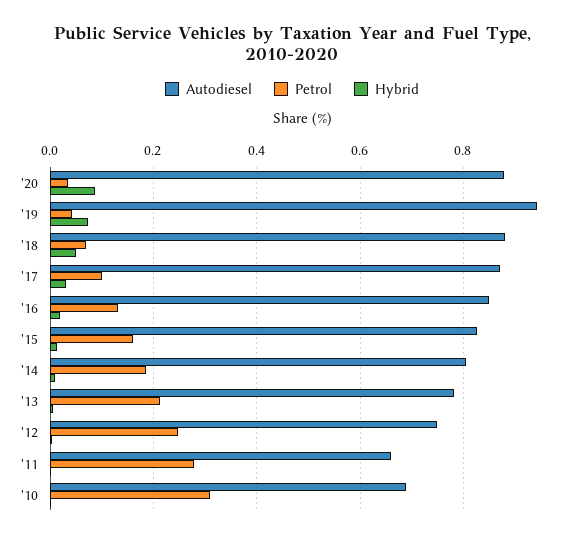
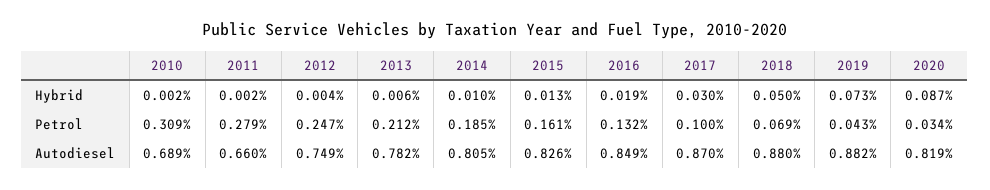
  {
    "Autodiesel": {
-     "'20": 0.88,
+     "'20": 0.819,
-     "'19": 0.94,
+     "'19": 0.882,
      "'18": 0.88,
      "'17": 0.87,
      "'16": 0.849,
      "'15": 0.826,
      "'14": 0.805,
      "'13": 0.782,
      "'12": 0.749,
      "'11": 0.66,
      "'10": 0.689
    },
    "Petrol": {
      "'20": 0.034,
      "'19": 0.043,
      "'18": 0.069,
      "'17": 0.1,
      "'16": 0.132,
      "'15": 0.161,
      "'14": 0.185,
      "'13": 0.212,
      "'12": 0.247,
      "'11": 0.279,
      "'10": 0.309
    },
    "Hybrid": {
      "'20": 0.087,
      "'19": 0.073,
      "'18": 0.05,
      "'17": 0.03,
      "'16": 0.019,
      "'15": 0.013,
      "'14": 0.01,
      "'13": 0.006,
      "'12": 0.004,
      "'11": 0.002,
      "'10": 0.002
    }
  }

